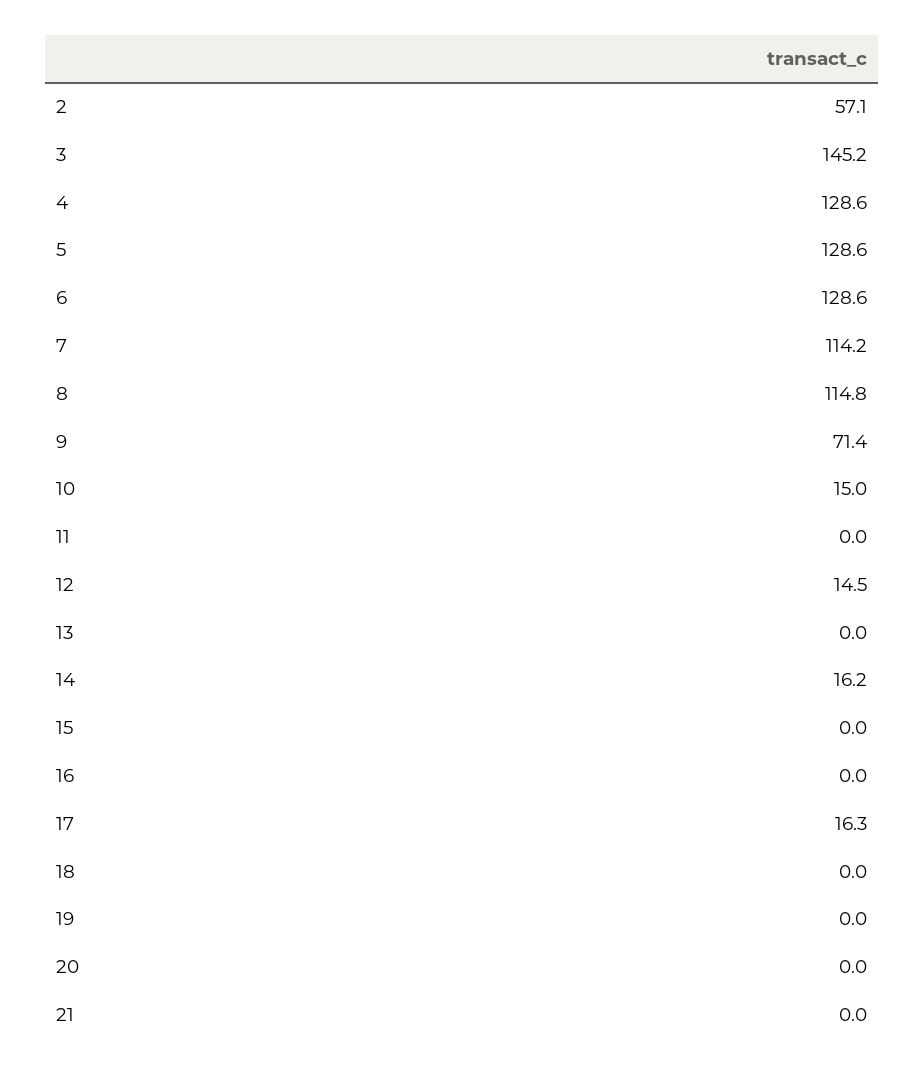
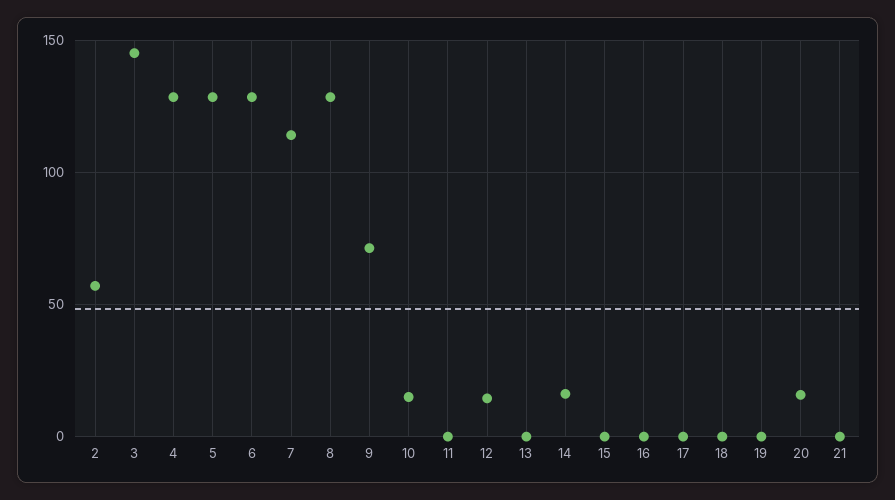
  {
    "2": 57.1,
    "3": 145.2,
    "4": 128.6,
    "5": 128.6,
    "6": 128.6,
    "7": 114.2,
-   "8": 114.8,
+   "8": 130,
    "9": 71.4,
    "10": 15,
    "11": 0,
    "12": 14.5,
    "13": 0,
    "14": 16.2,
    "15": 0,
    "16": 0,
-   "17": 16.3,
+   "17": 0,
    "18": 0,
    "19": 0,
-   "20": 0,
+   "20": 15,
    "21": 0
  }

